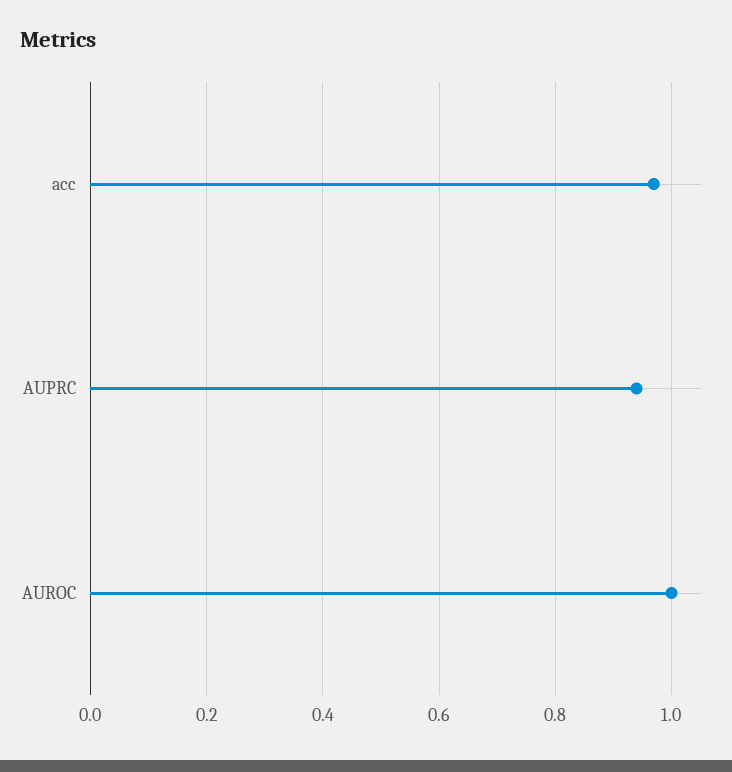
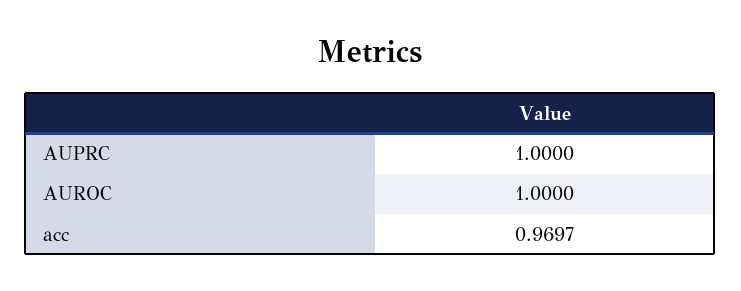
  {
    "acc": 0.9697,
-   "AUPRC": 0.94,
+   "AUPRC": 1,
    "AUROC": 1
  }

